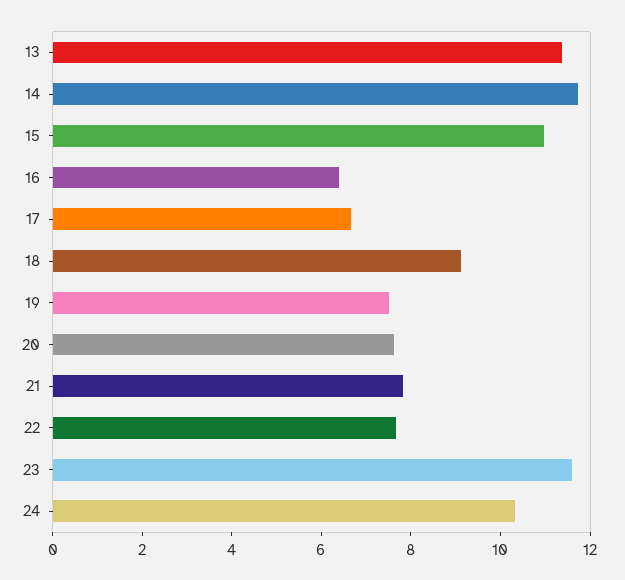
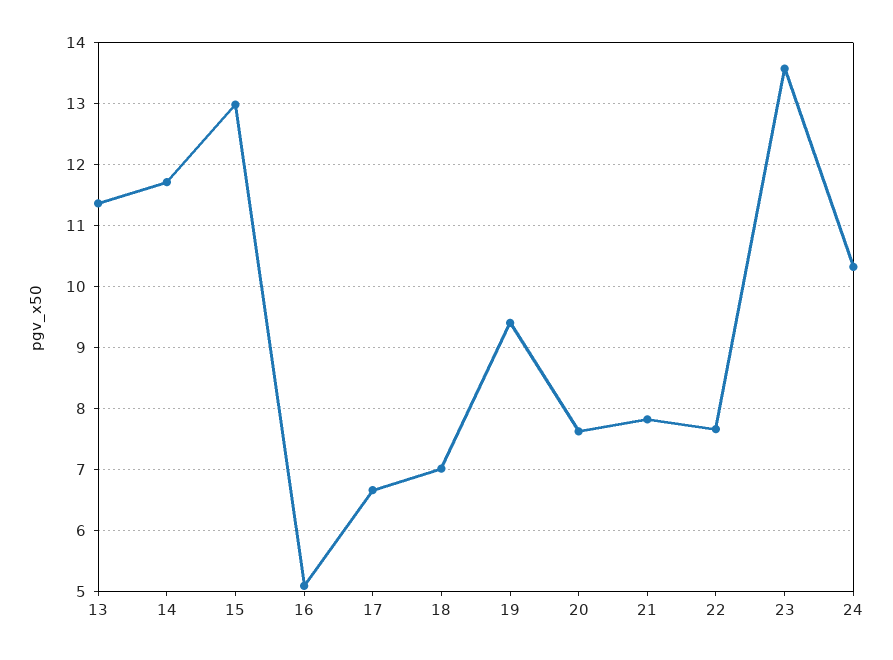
  {
    "13": 11.4,
    "14": 11.7,
-   "15": 11,
+   "15": 13,
-   "16": 6.5,
+   "16": 5.1,
    "17": 6.7,
-   "18": 9,
+   "18": 7,
-   "19": 7.5,
+   "19": 9.4,
    "20": 7.6,
    "21": 7.8,
    "22": 7.7,
-   "23": 11.5,
+   "23": 13.6,
    "24": 10.3
  }

